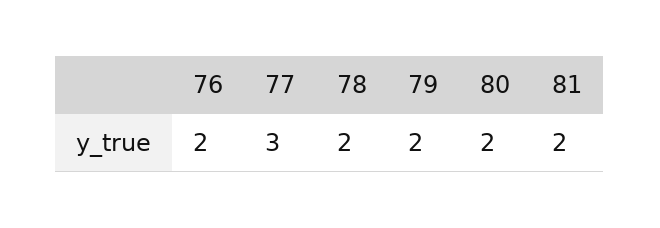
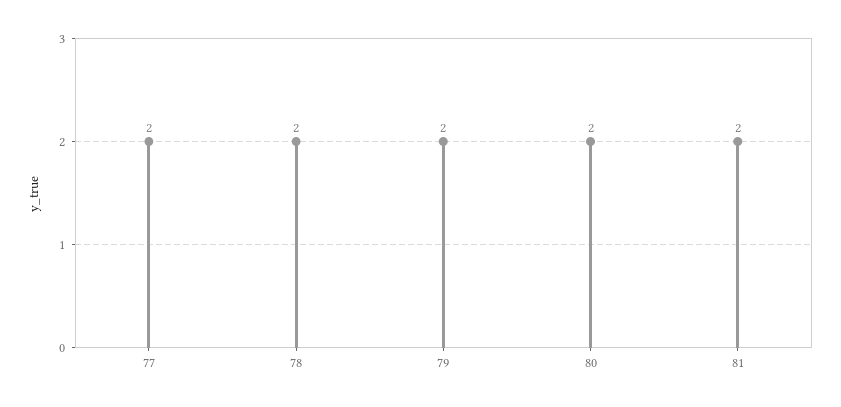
  {
-   "76": 2,
-   "77": 3,
+   "77": 2,
    "78": 2,
    "79": 2,
    "80": 2,
    "81": 2
  }

